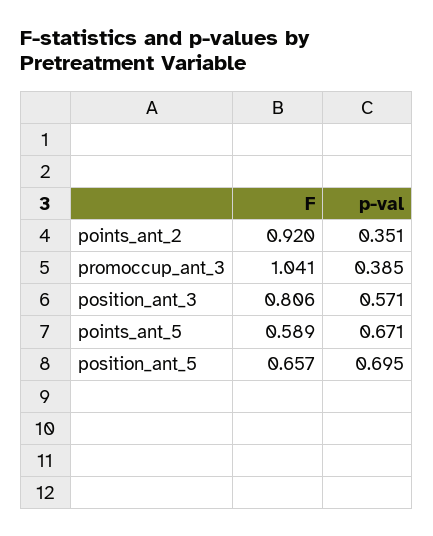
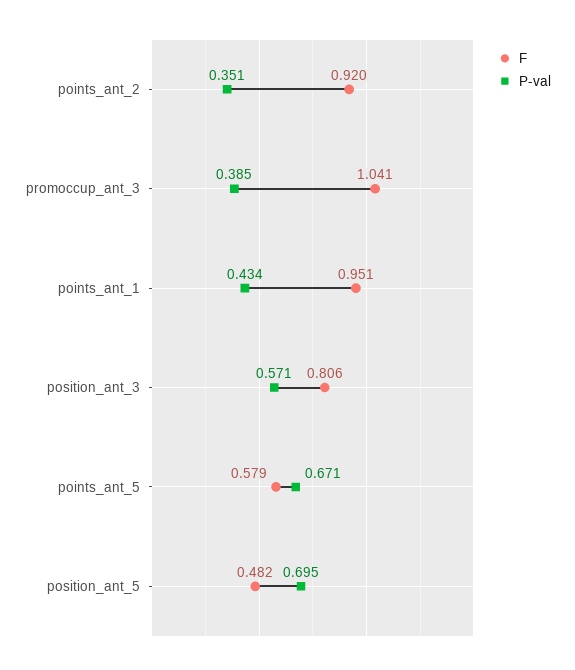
  {
    "F": {
      "points_ant_2": 0.92,
      "promoccup_ant_3": 1.041,
      "position_ant_3": 0.806,
-     "points_ant_5": 0.589,
+     "points_ant_5": 0.579,
-     "position_ant_5": 0.657
+     "position_ant_5": 0.482,
+     "points_ant_1": 0.951
    },
    "p-val": {
      "points_ant_2": 0.351,
      "promoccup_ant_3": 0.385,
      "position_ant_3": 0.571,
      "points_ant_5": 0.671,
-     "position_ant_5": 0.695
+     "position_ant_5": 0.695,
+     "points_ant_1": 0.434
    }
  }

